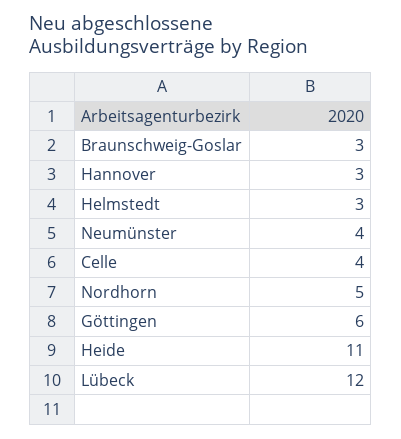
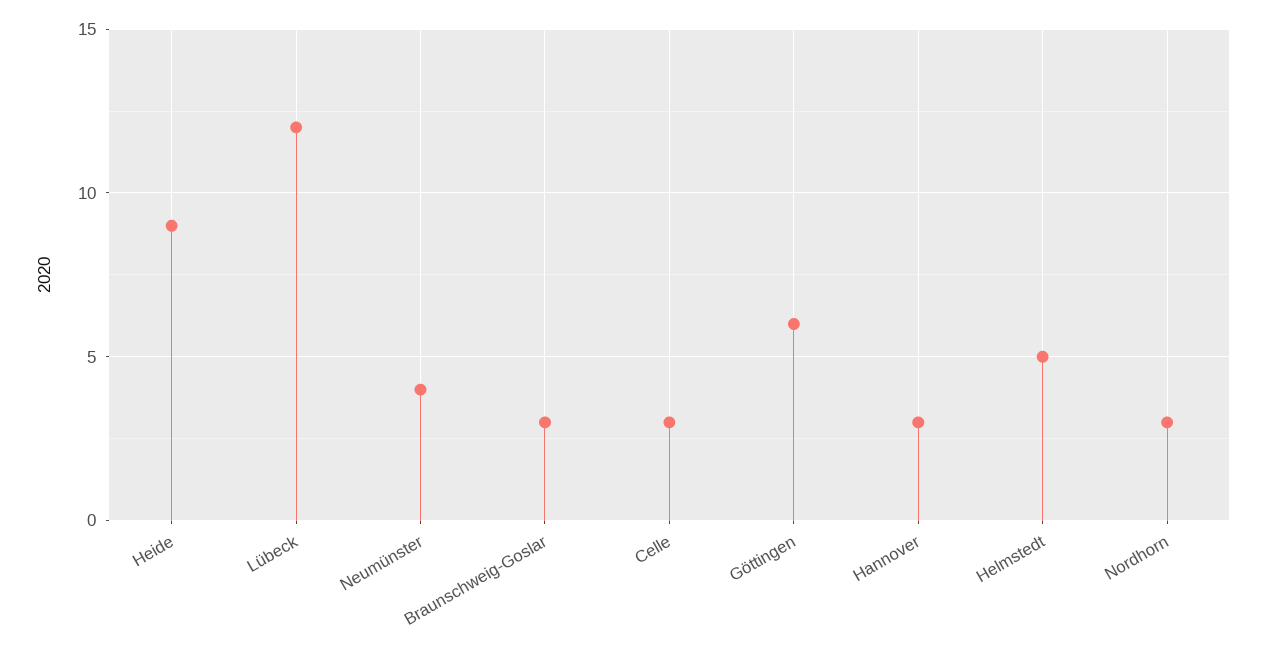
  {
    "Braunschweig-Goslar": 3,
    "Hannover": 3,
-   "Helmstedt": 3,
+   "Helmstedt": 5,
    "Neumünster": 4,
-   "Celle": 4,
+   "Celle": 3,
-   "Nordhorn": 5,
+   "Nordhorn": 3,
    "Göttingen": 6,
-   "Heide": 11,
+   "Heide": 9,
    "Lübeck": 12
  }

